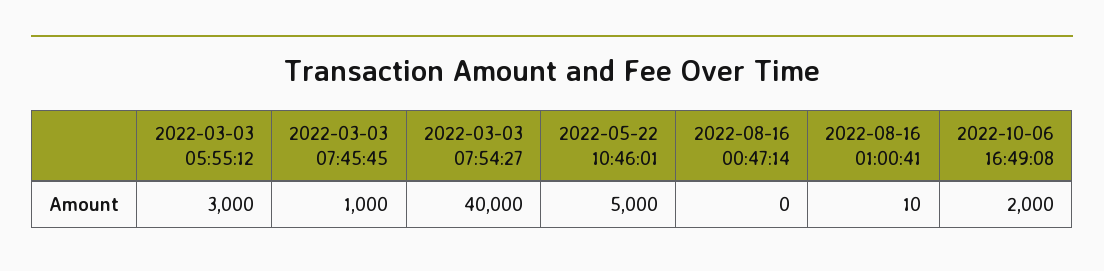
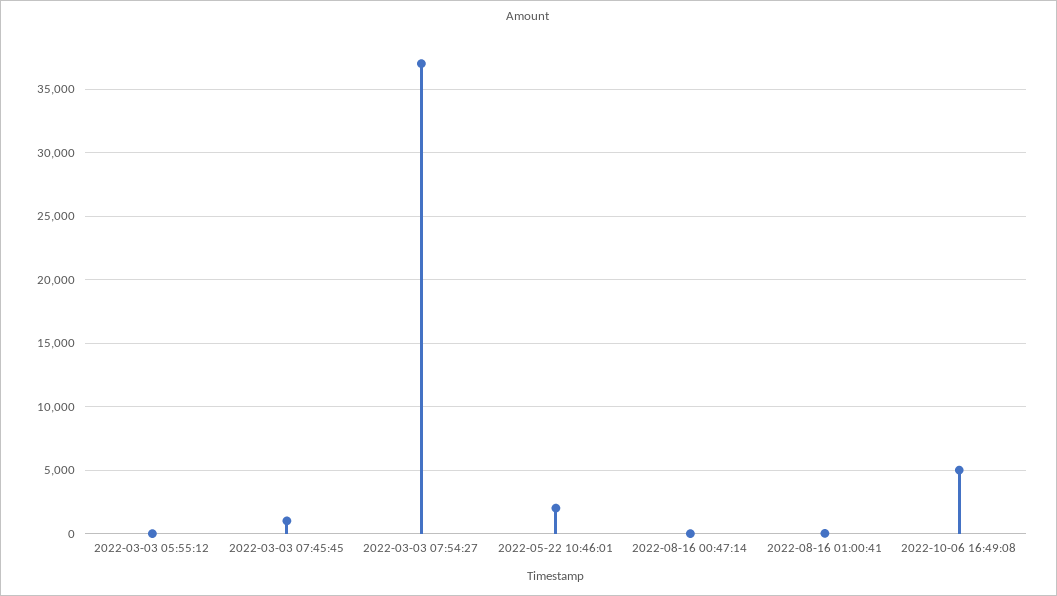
  {
-   "2022-03-03 05:55:12": 3000,
+   "2022-03-03 05:55:12": 0,
    "2022-03-03 07:45:45": 1000,
-   "2022-03-03 07:54:27": 40000,
+   "2022-03-03 07:54:27": 37000,
-   "2022-05-22 10:46:01": 5000,
+   "2022-05-22 10:46:01": 2000,
    "2022-08-16 00:47:14": 0,
    "2022-08-16 01:00:41": 10,
-   "2022-10-06 16:49:08": 2000
+   "2022-10-06 16:49:08": 5000
  }

